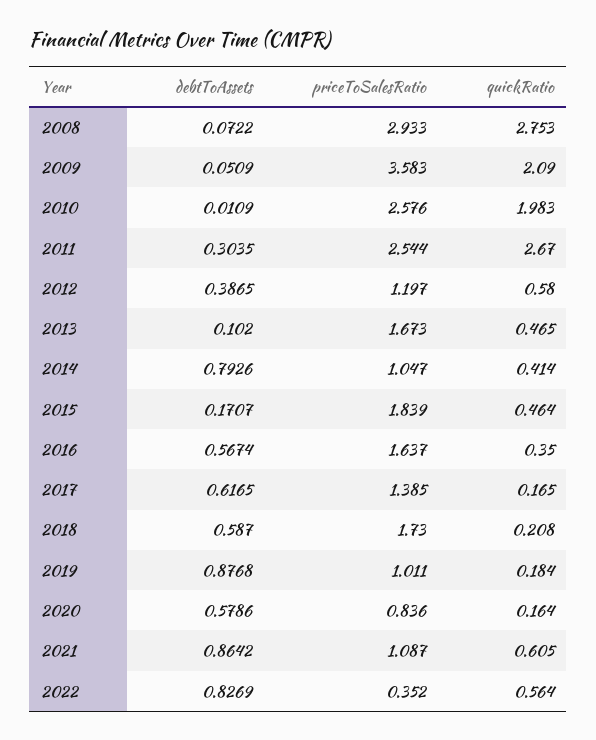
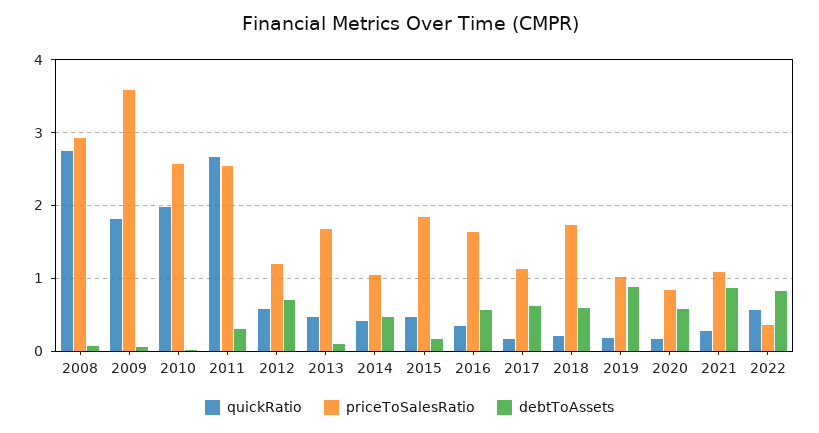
  {
    "debtToAssets": {
      "2008": 0.0722,
      "2009": 0.0509,
      "2010": 0.0109,
      "2011": 0.3035,
-     "2012": 0.3865,
+     "2012": 0.7,
      "2013": 0.102,
-     "2014": 0.7926,
+     "2014": 0.5,
      "2015": 0.1707,
      "2016": 0.5674,
      "2017": 0.6165,
      "2018": 0.587,
      "2019": 0.8768,
      "2020": 0.5786,
      "2021": 0.8642,
      "2022": 0.8269
    },
    "priceToSalesRatio": {
      "2008": 2.933,
      "2009": 3.583,
      "2010": 2.576,
      "2011": 2.544,
      "2012": 1.197,
      "2013": 1.673,
      "2014": 1.047,
      "2015": 1.839,
      "2016": 1.637,
-     "2017": 1.385,
+     "2017": 1.1,
      "2018": 1.73,
      "2019": 1.011,
      "2020": 0.836,
      "2021": 1.087,
      "2022": 0.352
    },
    "quickRatio": {
      "2008": 2.753,
-     "2009": 2.09,
+     "2009": 1.8,
      "2010": 1.983,
      "2011": 2.67,
      "2012": 0.58,
      "2013": 0.465,
      "2014": 0.414,
      "2015": 0.464,
      "2016": 0.35,
      "2017": 0.165,
      "2018": 0.208,
      "2019": 0.184,
      "2020": 0.164,
-     "2021": 0.605,
+     "2021": 0.3,
      "2022": 0.564
    }
  }

